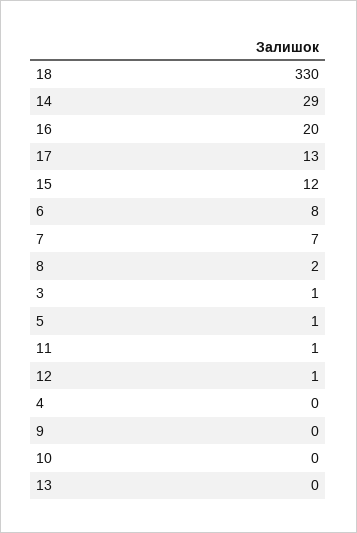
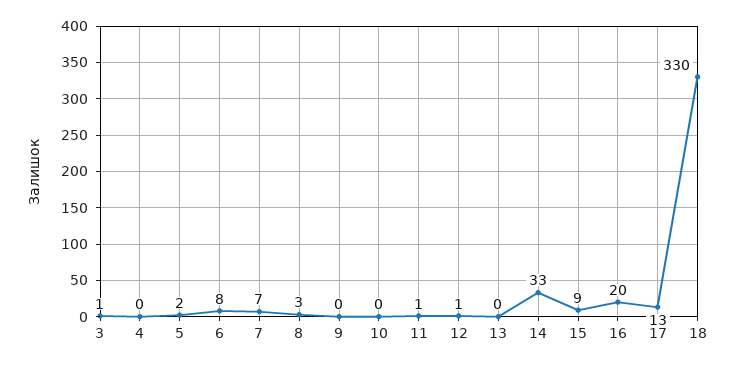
  {
    "18": 330,
-   "14": 29,
+   "14": 33,
    "16": 20,
    "17": 13,
-   "15": 12,
+   "15": 9,
    "6": 8,
    "7": 7,
-   "8": 2,
+   "8": 3,
    "3": 1,
-   "5": 1,
+   "5": 2,
    "11": 1,
    "12": 1,
    "4": 0,
    "9": 0,
    "10": 0,
    "13": 0
  }

